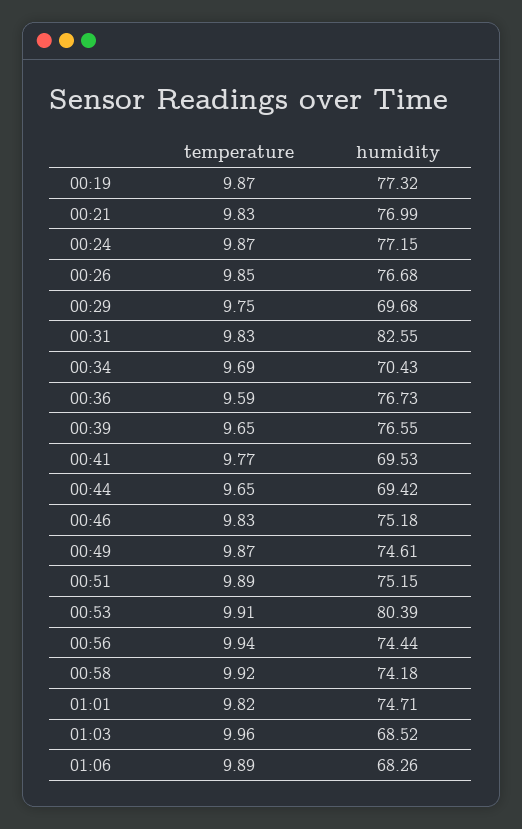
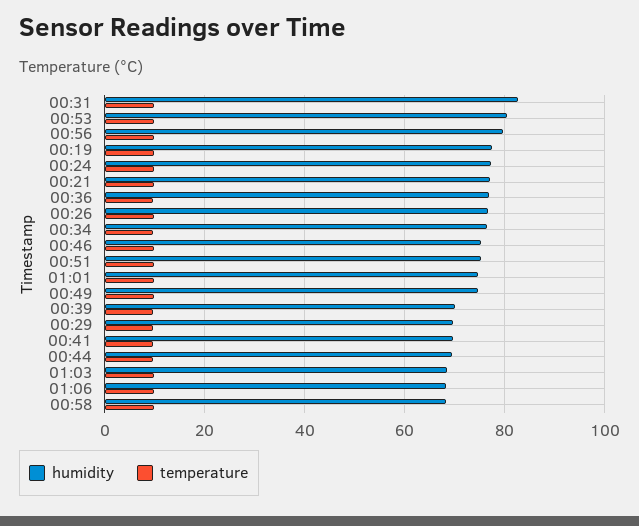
  {
    "temperature": {
      "00:19": 9.87,
      "00:21": 9.83,
      "00:24": 9.87,
      "00:26": 9.85,
      "00:29": 9.75,
      "00:31": 9.83,
      "00:34": 9.69,
      "00:36": 9.59,
      "00:39": 9.65,
      "00:41": 9.77,
      "00:44": 9.65,
      "00:46": 9.83,
      "00:49": 9.87,
      "00:51": 9.89,
      "00:53": 9.91,
      "00:56": 9.94,
      "00:58": 9.92,
      "01:01": 9.82,
      "01:03": 9.96,
      "01:06": 9.89
    },
    "humidity": {
      "00:19": 77.32,
      "00:21": 76.99,
      "00:24": 77.15,
      "00:26": 76.68,
      "00:29": 69.68,
      "00:31": 82.55,
-     "00:34": 70.43,
+     "00:34": 76,
      "00:36": 76.73,
-     "00:39": 76.55,
+     "00:39": 70,
      "00:41": 69.53,
      "00:44": 69.42,
      "00:46": 75.18,
      "00:49": 74.61,
      "00:51": 75.15,
      "00:53": 80.39,
-     "00:56": 74.44,
+     "00:56": 80,
-     "00:58": 74.18,
+     "00:58": 68,
      "01:01": 74.71,
      "01:03": 68.52,
      "01:06": 68.26
    }
  }

